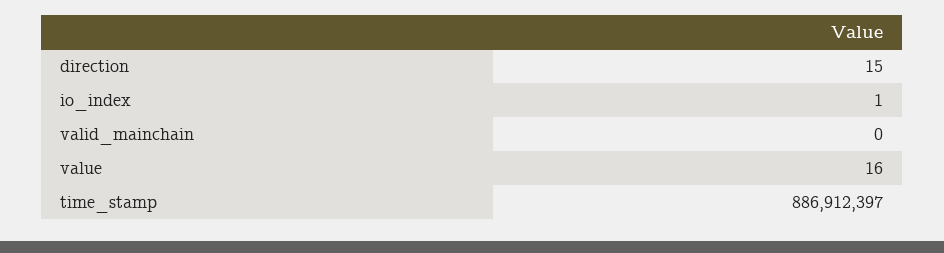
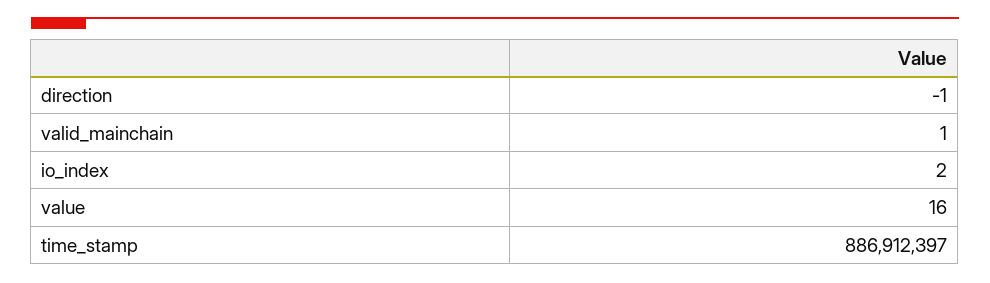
  {
-   "direction": 15,
+   "direction": -1,
-   "io_index": 1,
+   "io_index": 2,
-   "valid_mainchain": 0,
+   "valid_mainchain": 1,
    "value": 16,
    "time_stamp": 886912397
  }

